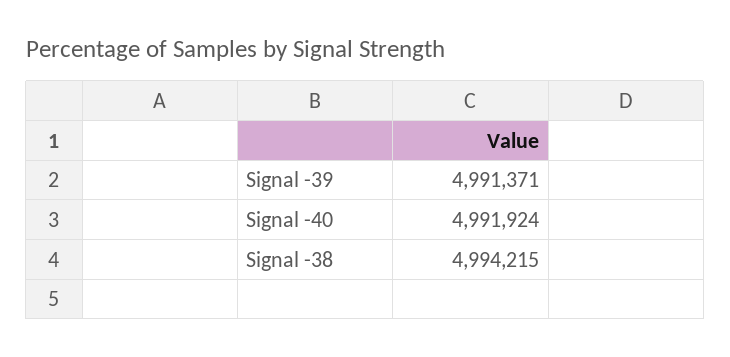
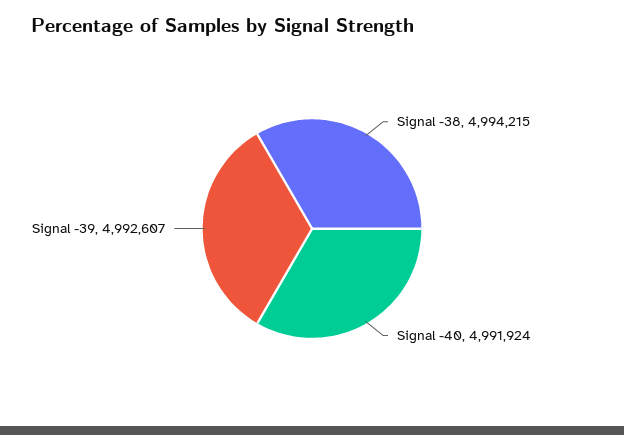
  {
-   "Signal -39": 4991371,
+   "Signal -39": 4992607,
    "Signal -40": 4991924,
    "Signal -38": 4994215
  }

